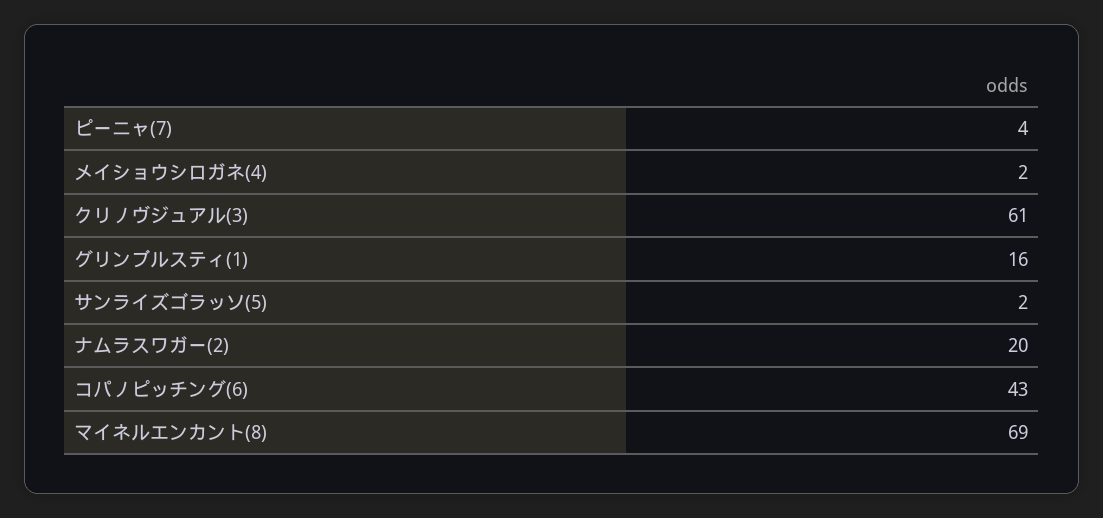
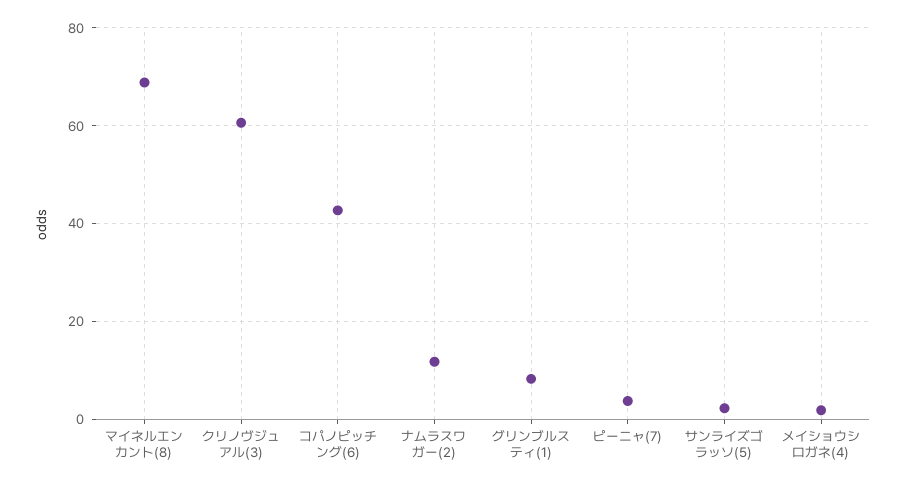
  {
    "ピーニャ(7)": 4,
    "メイショウシロガネ(4)": 2,
    "クリノヴジュアル(3)": 61,
-   "グリンブルスティ(1)": 16,
+   "グリンブルスティ(1)": 8,
    "サンライズゴラッソ(5)": 2,
-   "ナムラスワガー(2)": 20,
+   "ナムラスワガー(2)": 12,
    "コパノピッチング(6)": 43,
    "マイネルエンカント(8)": 69
  }

